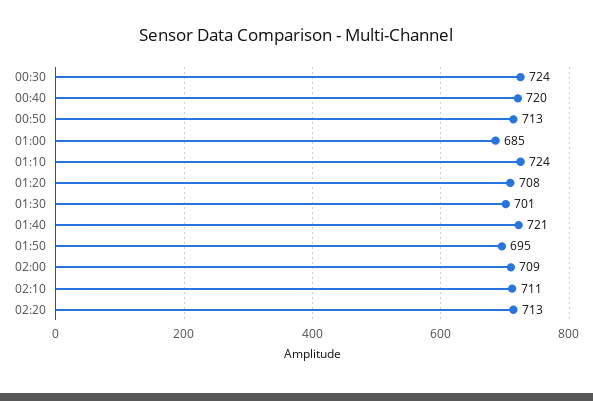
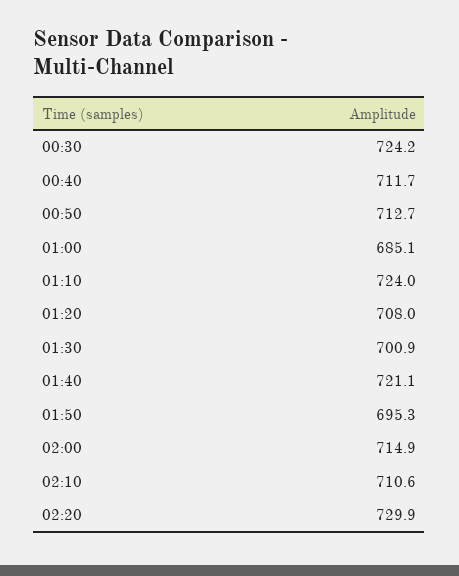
  {
    "00:30": 724.2,
-   "00:40": 720,
+   "00:40": 711.7,
    "00:50": 712.7,
    "01:00": 685.1,
    "01:10": 724,
    "01:20": 708,
    "01:30": 700.9,
    "01:40": 721.1,
    "01:50": 695.3,
-   "02:00": 709,
+   "02:00": 714.9,
    "02:10": 710.6,
-   "02:20": 713
+   "02:20": 729.9
  }

